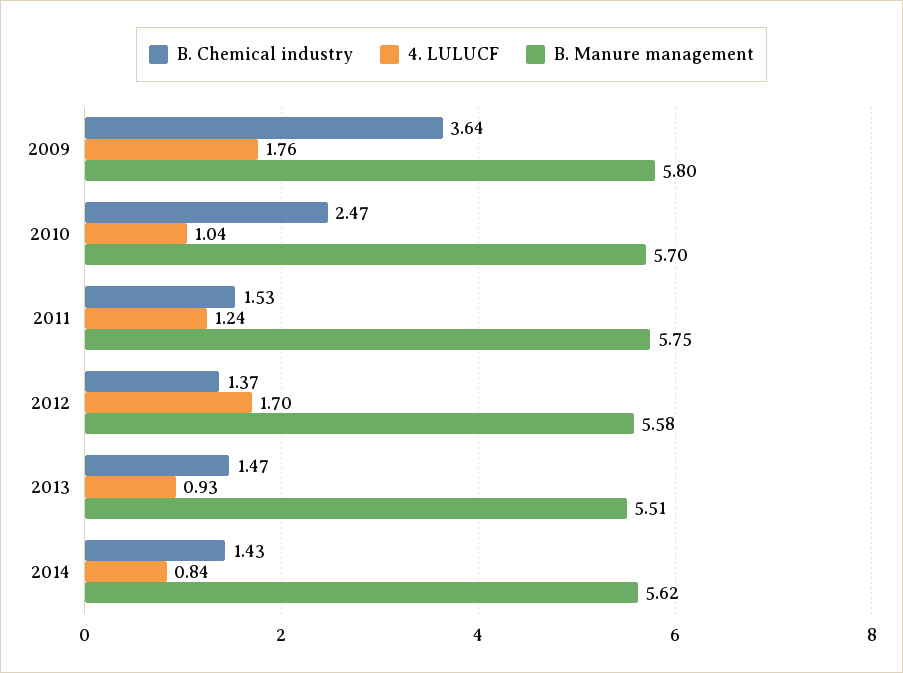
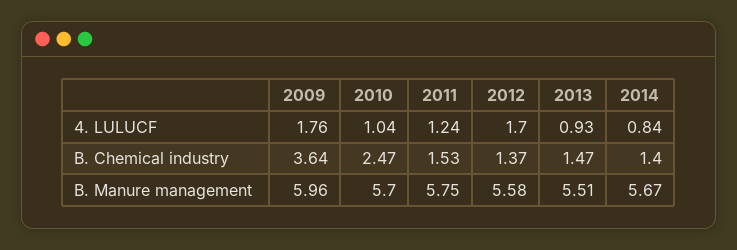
  {
    "B. Chemical industry": {
      "2009": 3.64,
      "2010": 2.47,
      "2011": 1.53,
      "2012": 1.37,
      "2013": 1.47,
-     "2014": 1.43
+     "2014": 1.4
    },
    "4. LULUCF": {
      "2009": 1.76,
      "2010": 1.04,
      "2011": 1.24,
      "2012": 1.7,
      "2013": 0.93,
      "2014": 0.84
    },
    "B. Manure management": {
-     "2009": 5.8,
+     "2009": 5.96,
      "2010": 5.7,
      "2011": 5.75,
      "2012": 5.58,
      "2013": 5.51,
-     "2014": 5.62
+     "2014": 5.67
    }
  }

